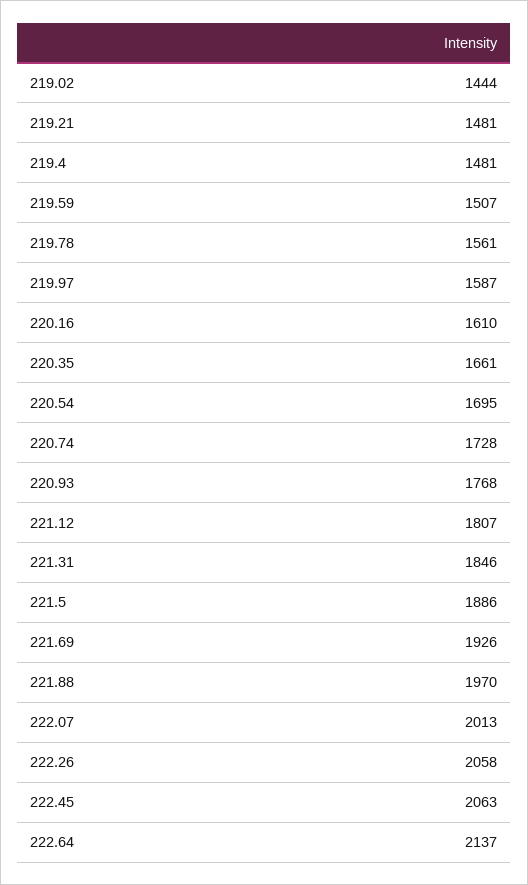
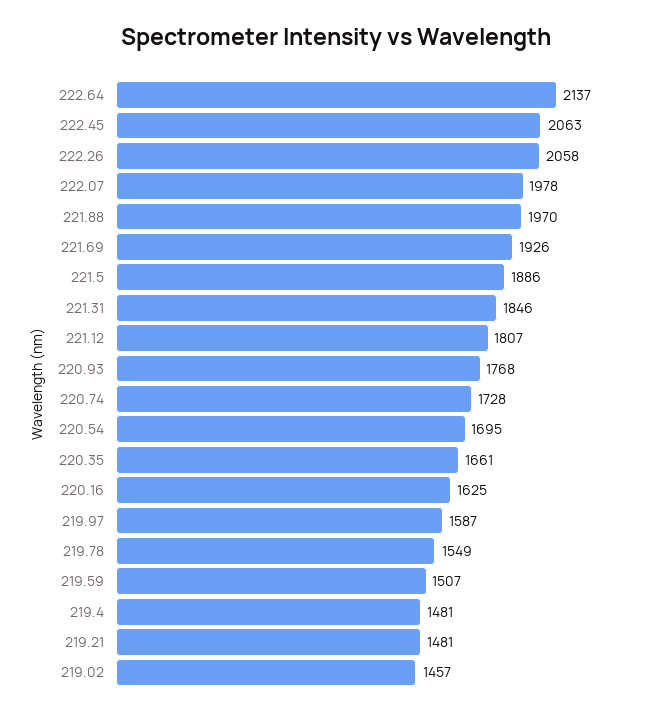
  {
-   "219.02": 1444,
+   "219.02": 1457,
    "219.21": 1481,
    "219.4": 1481,
    "219.59": 1507,
-   "219.78": 1561,
+   "219.78": 1549,
    "219.97": 1587,
-   "220.16": 1610,
+   "220.16": 1625,
    "220.35": 1661,
    "220.54": 1695,
    "220.74": 1728,
    "220.93": 1768,
    "221.12": 1807,
    "221.31": 1846,
    "221.5": 1886,
    "221.69": 1926,
    "221.88": 1970,
-   "222.07": 2013,
+   "222.07": 1978,
    "222.26": 2058,
    "222.45": 2063,
    "222.64": 2137
  }

